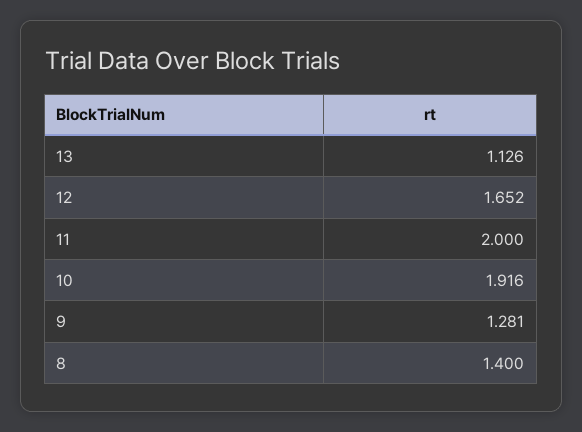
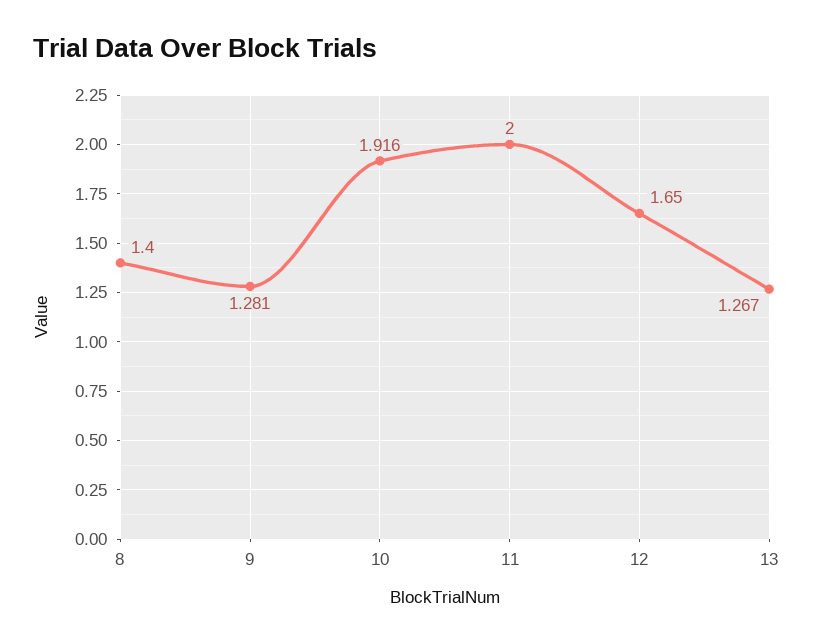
  {
-   "13": 1.126,
+   "13": 1.267,
-   "12": 1.652,
+   "12": 1.65,
    "11": 2,
    "10": 1.916,
    "9": 1.281,
    "8": 1.4
  }

